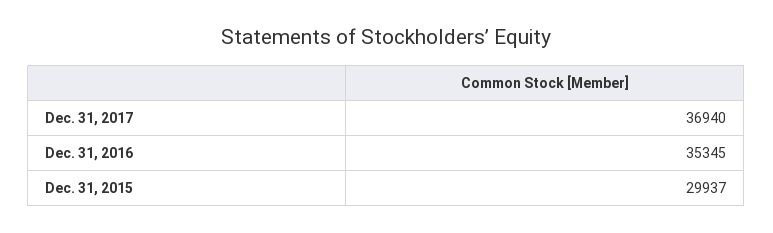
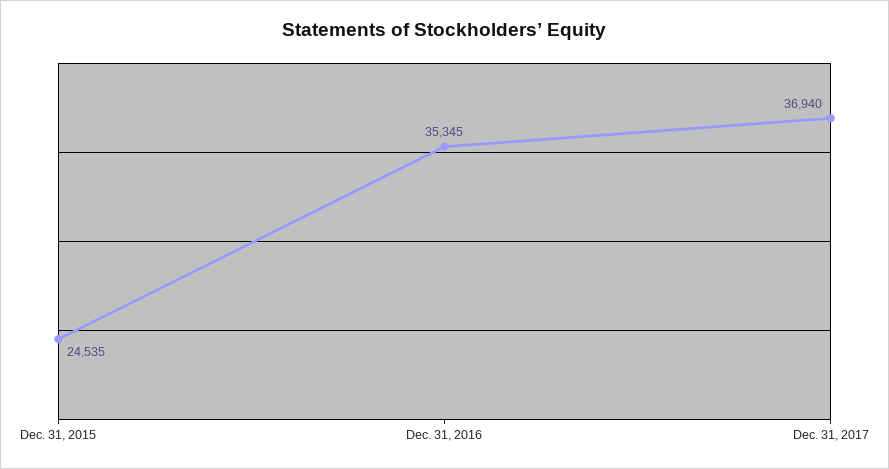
  {
    "Dec. 31, 2017": 36940,
    "Dec. 31, 2016": 35345,
-   "Dec. 31, 2015": 29937
+   "Dec. 31, 2015": 24535
  }

